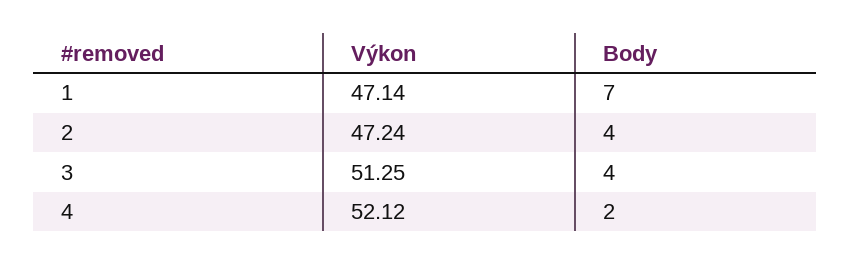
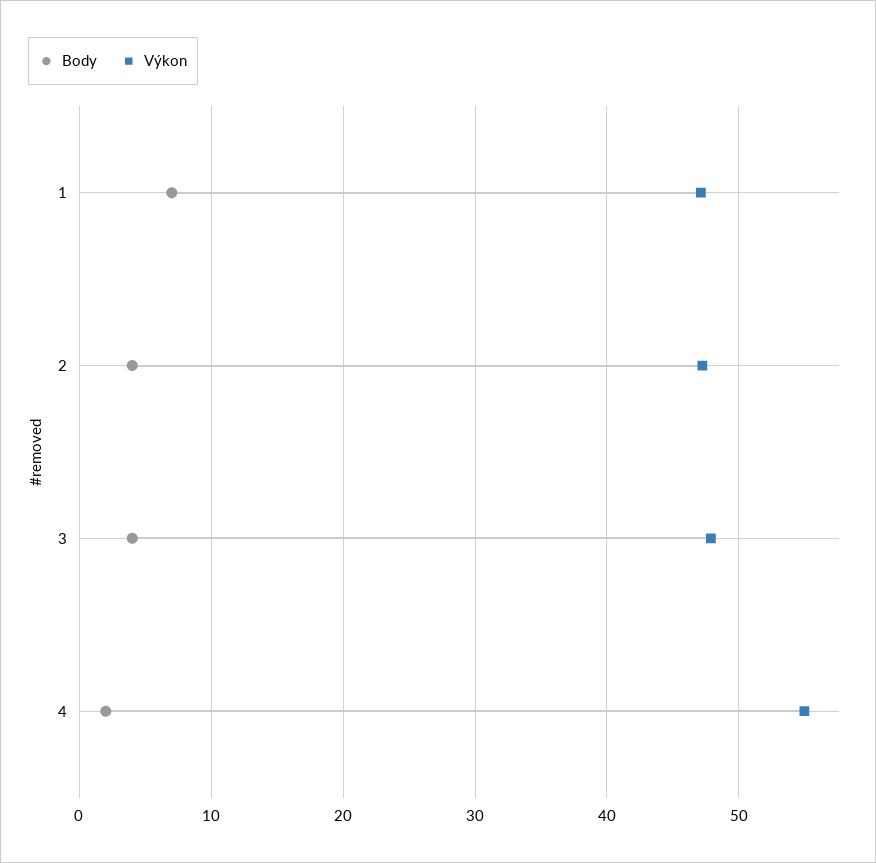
  {
    "Výkon": {
      "1": 47.14,
      "2": 47.24,
-     "3": 51.25,
+     "3": 48,
-     "4": 52.12
+     "4": 55
    },
    "Body": {
      "1": 7,
      "2": 4,
      "3": 4,
      "4": 2
    }
  }

